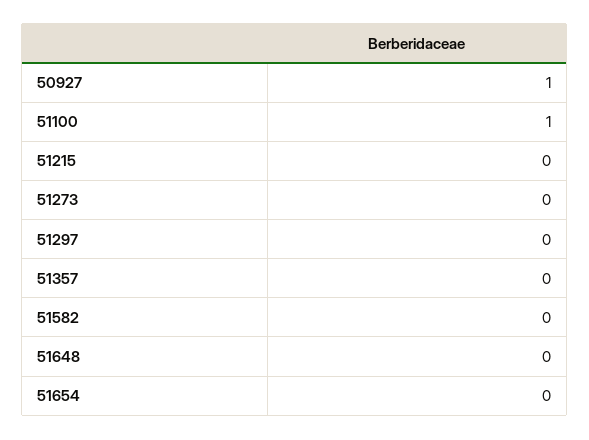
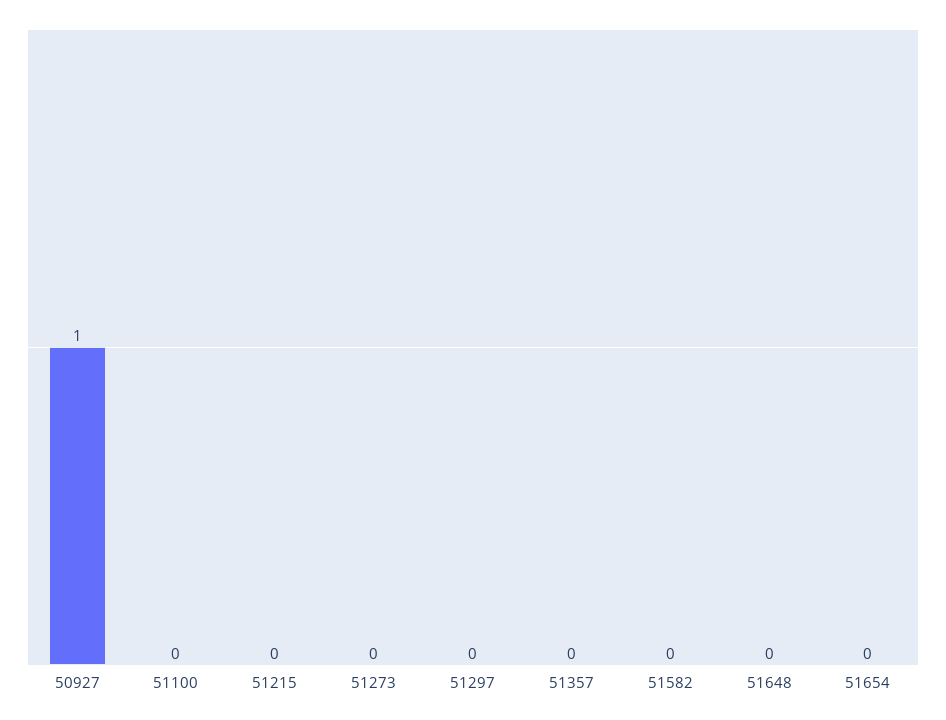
  {
    "50927": 1,
-   "51100": 1,
+   "51100": 0,
    "51215": 0,
    "51273": 0,
    "51297": 0,
    "51357": 0,
    "51582": 0,
    "51648": 0,
    "51654": 0
  }

